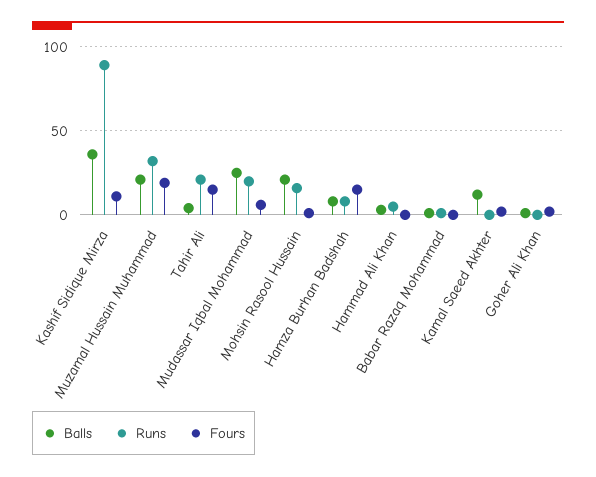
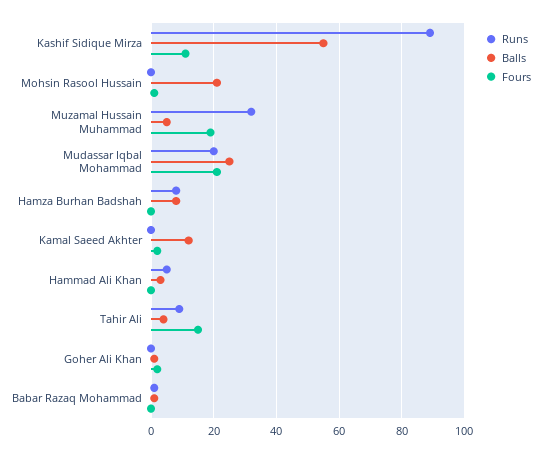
  {
    "Balls": {
-     "Kashif Sidique Mirza": 35,
+     "Kashif Sidique Mirza": 55,
-     "Muzamal Hussain Muhammad": 20,
+     "Muzamal Hussain Muhammad": 5,
      "Tahir Ali": 5,
      "Mudassar Iqbal Mohammad": 25,
      "Mohsin Rasool Hussain": 20,
      "Hamza Burhan Badshah": 10,
      "Hammad Ali Khan": 5,
      "Babar Razaq Mohammad": 0,
      "Kamal Saeed Akhter": 10,
      "Goher Ali Khan": 0
    },
    "Runs": {
      "Kashif Sidique Mirza": 90,
      "Muzamal Hussain Muhammad": 30,
-     "Tahir Ali": 20,
+     "Tahir Ali": 10,
      "Mudassar Iqbal Mohammad": 20,
-     "Mohsin Rasool Hussain": 15,
+     "Mohsin Rasool Hussain": 0,
      "Hamza Burhan Badshah": 10,
      "Hammad Ali Khan": 5,
      "Babar Razaq Mohammad": 0,
      "Kamal Saeed Akhter": 0,
      "Goher Ali Khan": 0
    },
    "Fours": {
      "Kashif Sidique Mirza": 10,
      "Muzamal Hussain Muhammad": 20,
      "Tahir Ali": 15,
-     "Mudassar Iqbal Mohammad": 5,
+     "Mudassar Iqbal Mohammad": 20,
      "Mohsin Rasool Hussain": 0,
-     "Hamza Burhan Badshah": 15,
+     "Hamza Burhan Badshah": 0,
      "Hammad Ali Khan": 0,
      "Babar Razaq Mohammad": 0,
      "Kamal Saeed Akhter": 0,
      "Goher Ali Khan": 0
    }
  }

